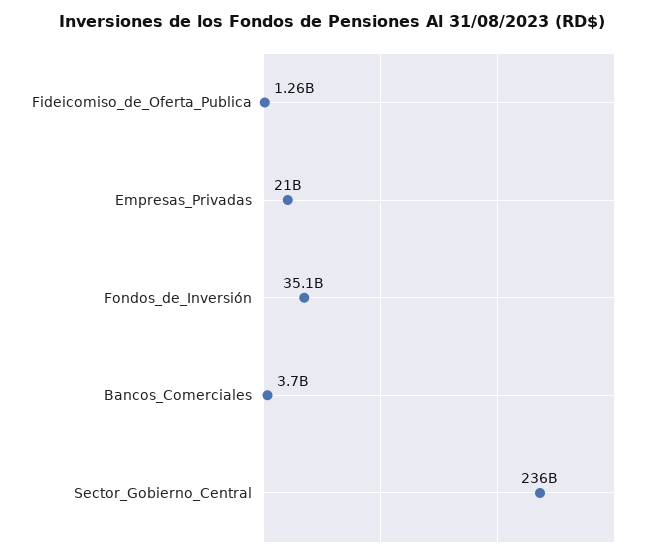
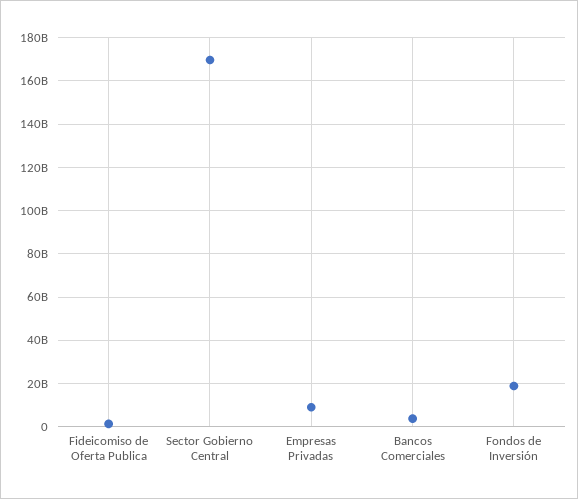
  {
    "Fideicomiso_de_Oferta_Publica": 1260000000,
-   "Empresas_Privadas": 21000000000,
+   "Empresas_Privadas": 10000000000,
-   "Fondos_de_Inversión": 35100000000,
+   "Fondos_de_Inversión": 20000000000,
    "Bancos_Comerciales": 3700000000,
-   "Sector_Gobierno_Central": 236000000000
+   "Sector_Gobierno_Central": 170000000000
  }

